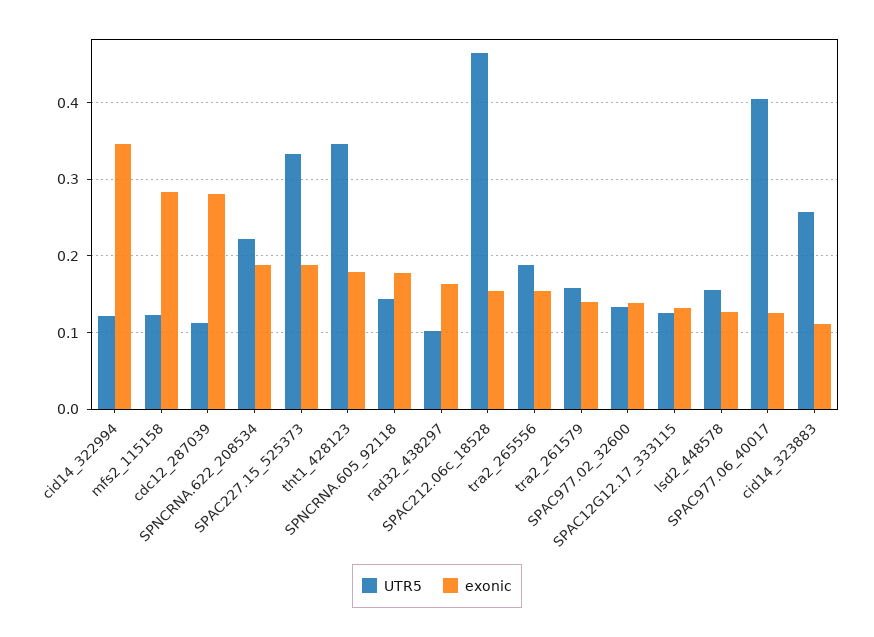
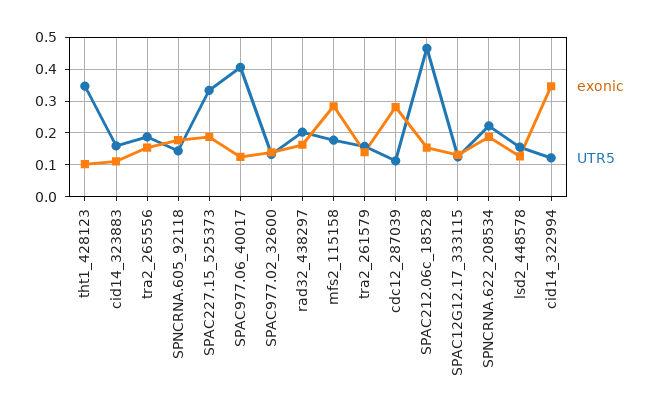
  {
    "UTR5": {
      "cid14_322994": 0.12,
-     "mfs2_115158": 0.12,
+     "mfs2_115158": 0.18,
      "cdc12_287039": 0.11,
      "SPNCRNA.622_208534": 0.22,
      "SPAC227.15_525373": 0.33,
      "tht1_428123": 0.35,
      "SPNCRNA.605_92118": 0.14,
-     "rad32_438297": 0.1,
+     "rad32_438297": 0.2,
      "SPAC212.06c_18528": 0.46,
      "tra2_265556": 0.19,
      "tra2_261579": 0.16,
      "SPAC977.02_32600": 0.13,
      "SPAC12G12.17_333115": 0.13,
      "lsd2_448578": 0.16,
      "SPAC977.06_40017": 0.41,
-     "cid14_323883": 0.26
+     "cid14_323883": 0.16
    },
    "exonic": {
      "cid14_322994": 0.35,
      "mfs2_115158": 0.28,
      "cdc12_287039": 0.28,
      "SPNCRNA.622_208534": 0.19,
      "SPAC227.15_525373": 0.19,
-     "tht1_428123": 0.18,
+     "tht1_428123": 0.1,
      "SPNCRNA.605_92118": 0.18,
      "rad32_438297": 0.16,
      "SPAC212.06c_18528": 0.15,
      "tra2_265556": 0.15,
      "tra2_261579": 0.14,
      "SPAC977.02_32600": 0.14,
      "SPAC12G12.17_333115": 0.13,
      "lsd2_448578": 0.13,
      "SPAC977.06_40017": 0.13,
      "cid14_323883": 0.11
    }
  }

